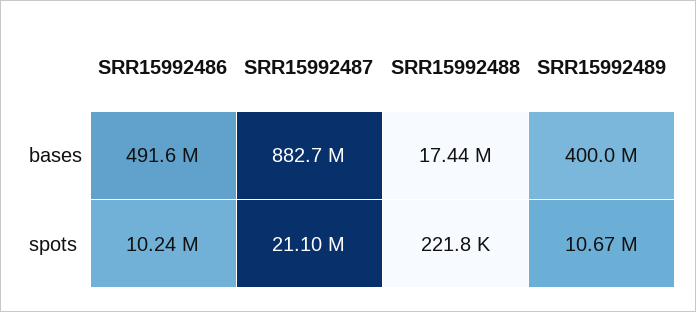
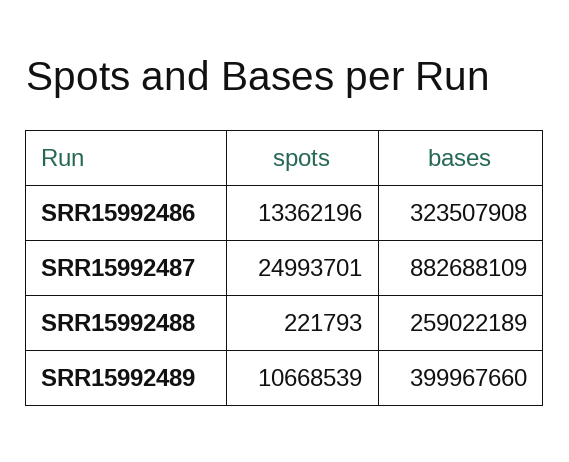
  {
    "SRR15992486": {
-     "bases": 491600000,
+     "bases": 323507908,
-     "spots": 10240000
+     "spots": 13362196
    },
    "SRR15992487": {
      "bases": 882688109,
-     "spots": 21100000
+     "spots": 24993701
    },
    "SRR15992488": {
-     "bases": 17440000,
+     "bases": 259022189,
      "spots": 221793
    },
    "SRR15992489": {
      "bases": 399967660,
      "spots": 10668539
    }
  }

